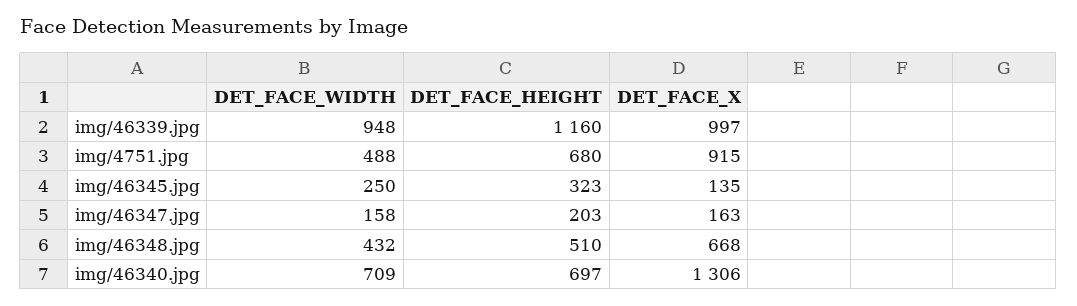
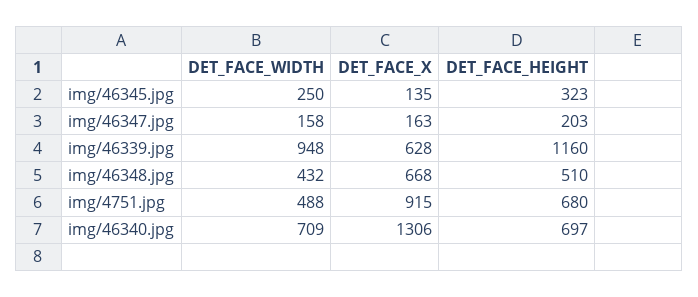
  {
    "DET_FACE_WIDTH": {
      "img/46339.jpg": 948,
      "img/4751.jpg": 488,
      "img/46345.jpg": 250,
      "img/46347.jpg": 158,
      "img/46348.jpg": 432,
      "img/46340.jpg": 709
    },
    "DET_FACE_HEIGHT": {
      "img/46339.jpg": 1160,
      "img/4751.jpg": 680,
      "img/46345.jpg": 323,
      "img/46347.jpg": 203,
      "img/46348.jpg": 510,
      "img/46340.jpg": 697
    },
    "DET_FACE_X": {
-     "img/46339.jpg": 997,
+     "img/46339.jpg": 628,
      "img/4751.jpg": 915,
      "img/46345.jpg": 135,
      "img/46347.jpg": 163,
      "img/46348.jpg": 668,
      "img/46340.jpg": 1306
    }
  }

